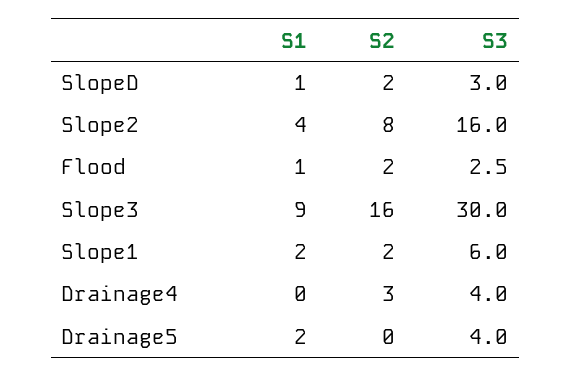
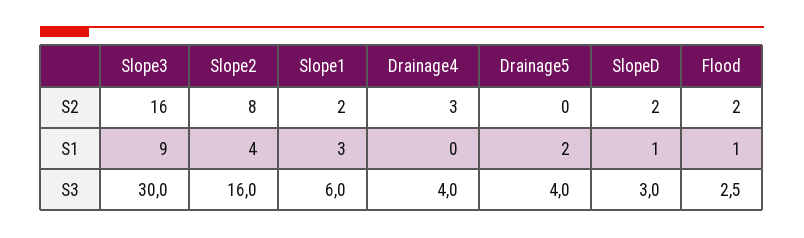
  {
    "S1": {
      "SlopeD": 1,
      "Slope2": 4,
      "Flood": 1,
      "Slope3": 9,
-     "Slope1": 2,
+     "Slope1": 3,
      "Drainage4": 0,
      "Drainage5": 2
    },
    "S2": {
      "SlopeD": 2,
      "Slope2": 8,
      "Flood": 2,
      "Slope3": 16,
      "Slope1": 2,
      "Drainage4": 3,
      "Drainage5": 0
    },
    "S3": {
      "SlopeD": 3,
      "Slope2": 16,
      "Flood": 2.5,
      "Slope3": 30,
      "Slope1": 6,
      "Drainage4": 4,
      "Drainage5": 4
    }
  }

